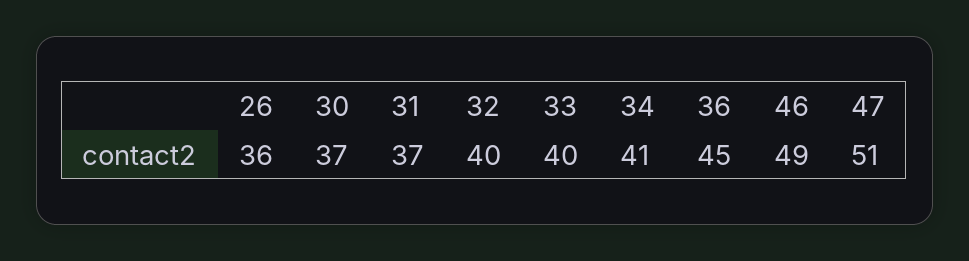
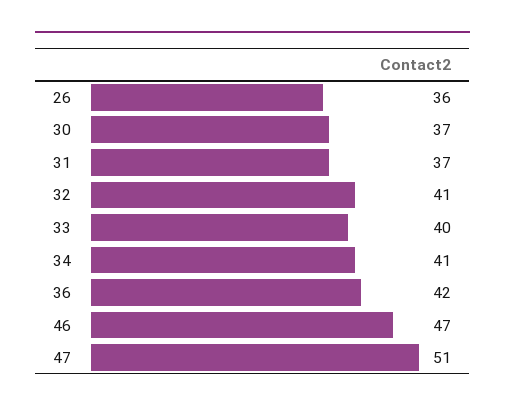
  {
    "26": 36,
    "30": 37,
    "31": 37,
-   "32": 40,
+   "32": 41,
    "33": 40,
    "34": 41,
-   "36": 45,
+   "36": 42,
-   "46": 49,
+   "46": 47,
    "47": 51
  }

